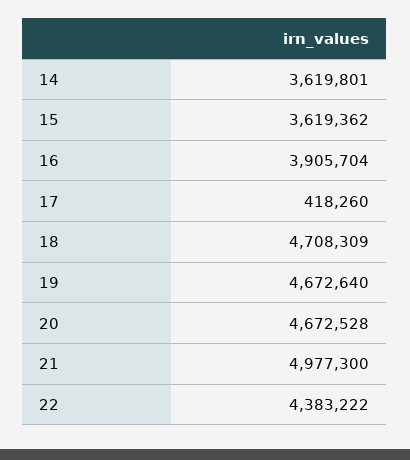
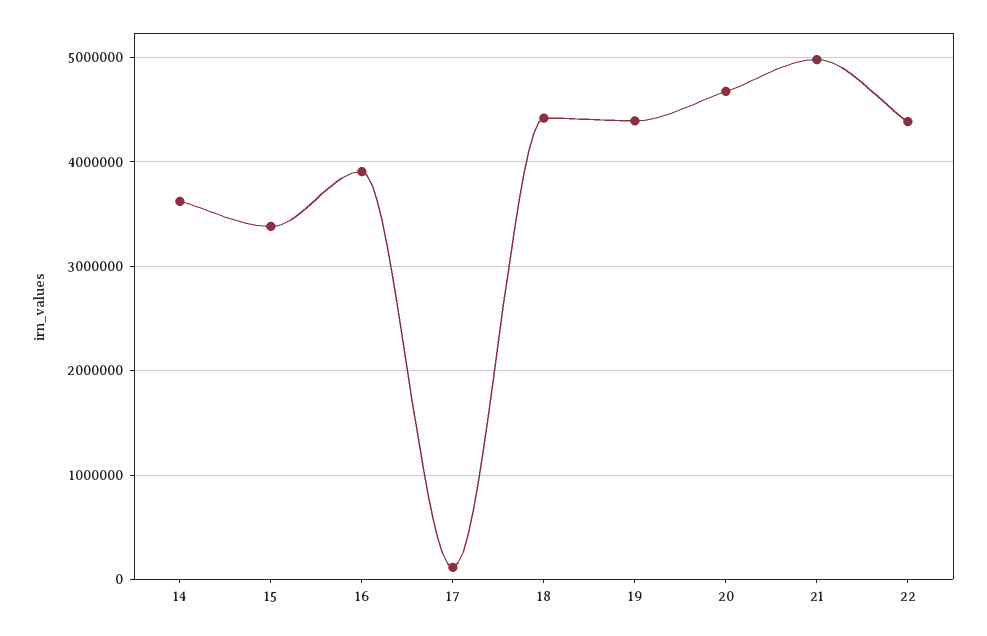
  {
    "14": 3619801,
-   "15": 3619362,
+   "15": 3400000,
    "16": 3905704,
-   "17": 418260,
+   "17": 100000,
-   "18": 4708309,
+   "18": 4400000,
-   "19": 4672640,
+   "19": 4400000,
    "20": 4672528,
    "21": 4977300,
    "22": 4383222
  }

